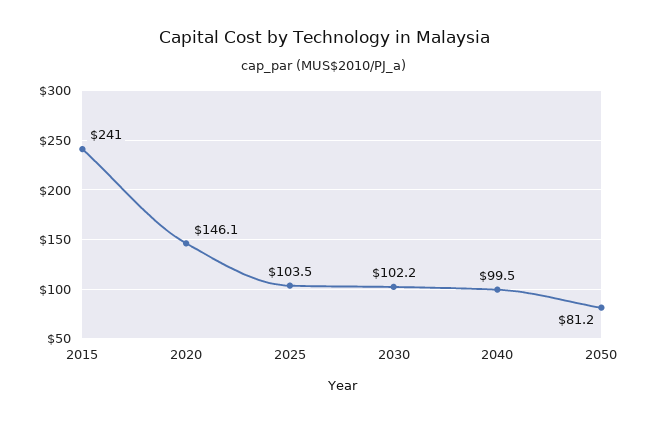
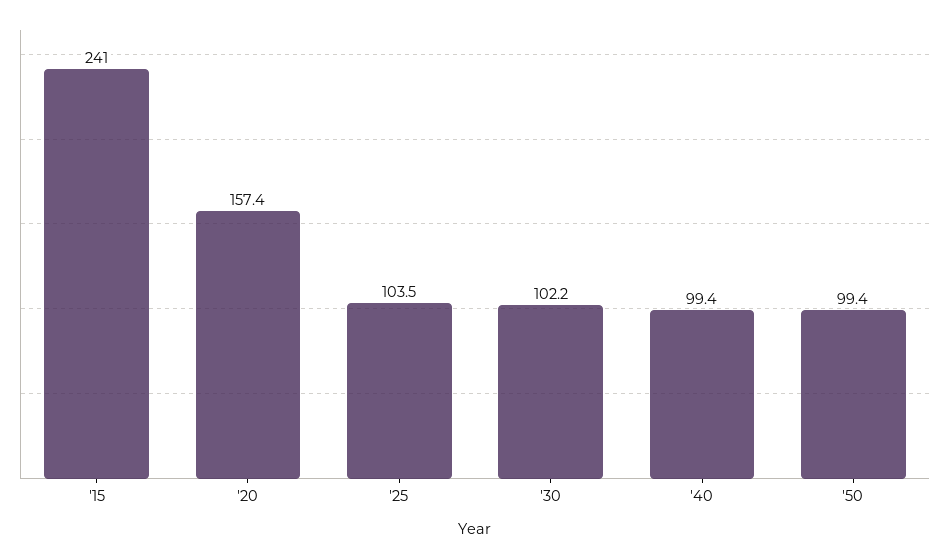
  {
    "2015": 241,
-   "2020": 146.1,
+   "2020": 157.4,
    "2025": 103.5,
    "2030": 102.2,
-   "2040": 99.5,
+   "2040": 99.4,
-   "2050": 81.2
+   "2050": 99.4
  }

